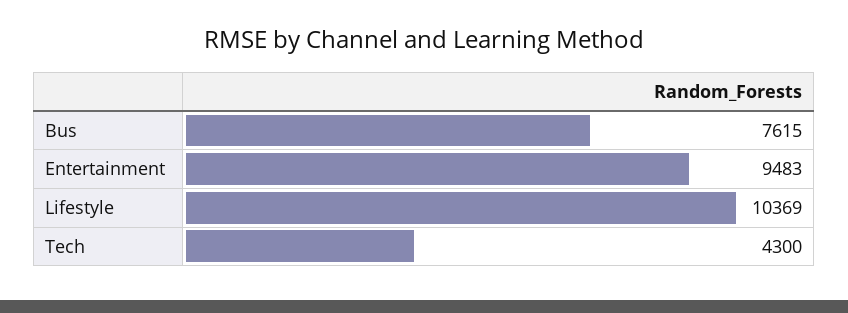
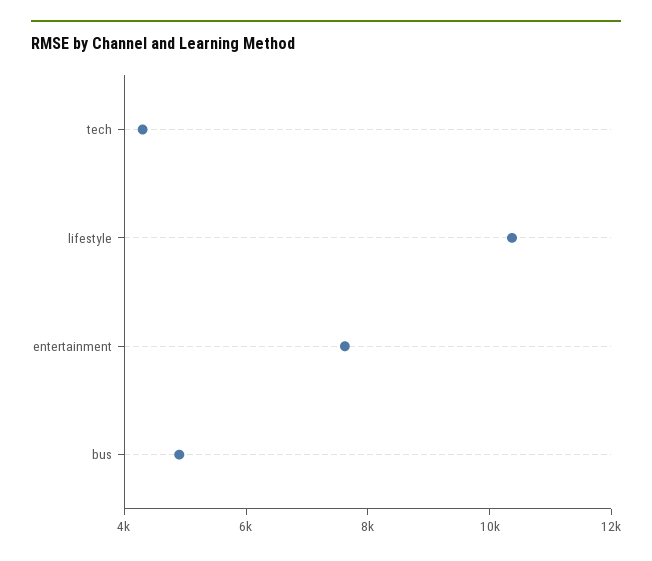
  {
-   "Bus": 7615,
+   "Bus": 5000,
-   "Entertainment": 9483,
+   "Entertainment": 7500,
    "Lifestyle": 10369,
    "Tech": 4300
  }

